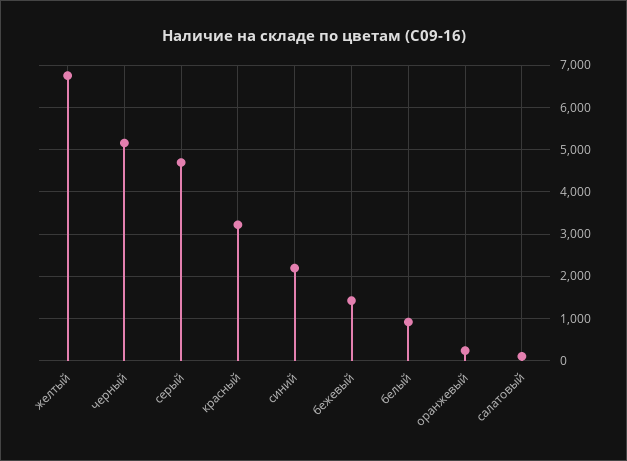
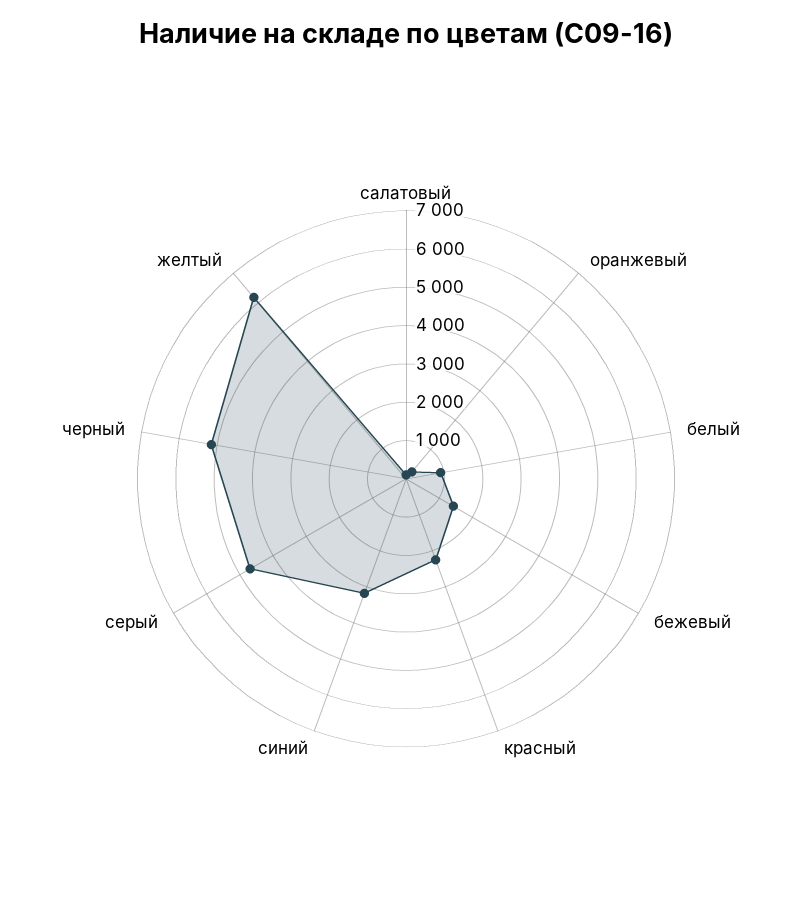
  {
-   "желтый": 6800,
+   "желтый": 6250,
    "черный": 5200,
    "серый": 4600,
-   "красный": 3200,
+   "красный": 2250,
-   "синий": 2200,
+   "синий": 3250,
    "бежевый": 1400,
    "белый": 1000,
    "оранжевый": 200,
    "салатовый": 200
  }

